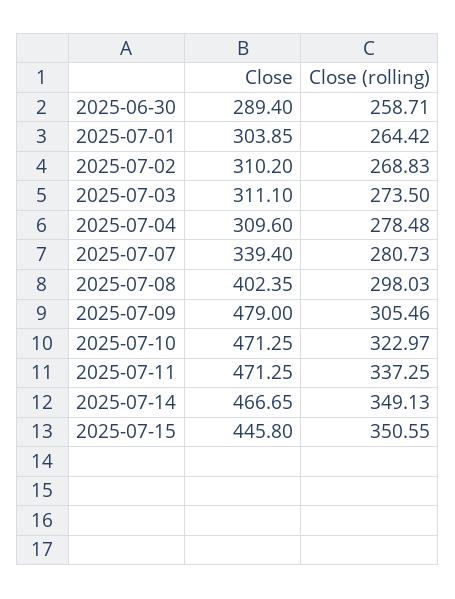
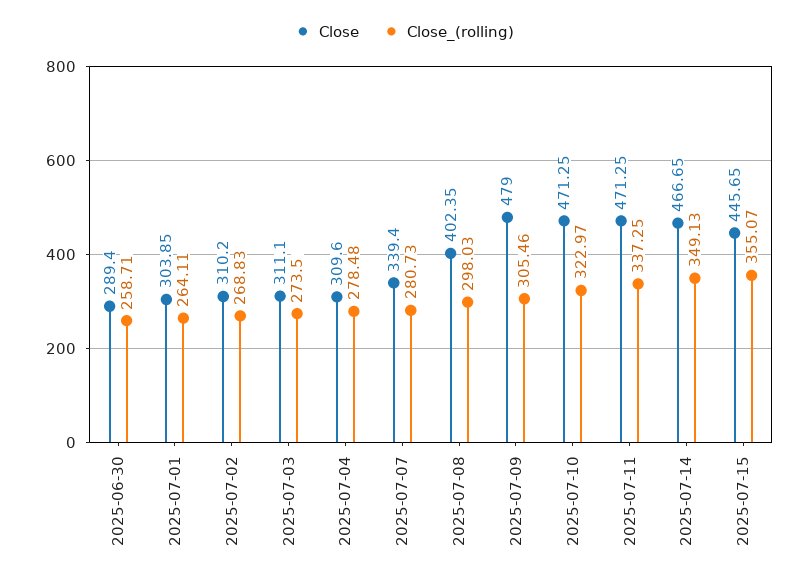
  {
    "Close": {
      "2025-06-30": 289.4,
      "2025-07-01": 303.85,
      "2025-07-02": 310.2,
      "2025-07-03": 311.1,
      "2025-07-04": 309.6,
      "2025-07-07": 339.4,
      "2025-07-08": 402.35,
      "2025-07-09": 479,
      "2025-07-10": 471.25,
      "2025-07-11": 471.25,
      "2025-07-14": 466.65,
-     "2025-07-15": 445.8
+     "2025-07-15": 445.65
    },
    "Close (rolling)": {
      "2025-06-30": 258.71,
-     "2025-07-01": 264.42,
+     "2025-07-01": 264.11,
      "2025-07-02": 268.83,
      "2025-07-03": 273.5,
      "2025-07-04": 278.48,
      "2025-07-07": 280.73,
      "2025-07-08": 298.03,
      "2025-07-09": 305.46,
      "2025-07-10": 322.97,
      "2025-07-11": 337.25,
      "2025-07-14": 349.13,
-     "2025-07-15": 350.55
+     "2025-07-15": 355.07
    }
  }

